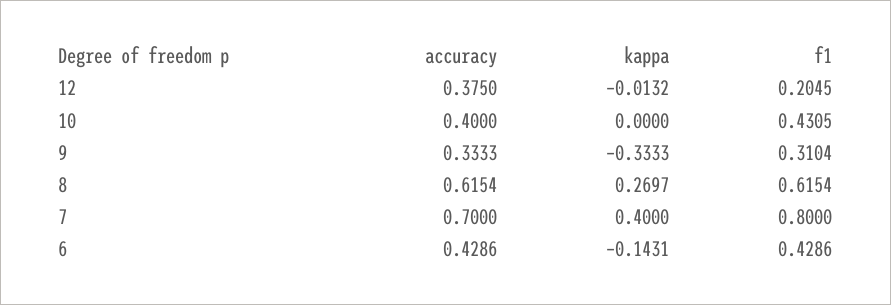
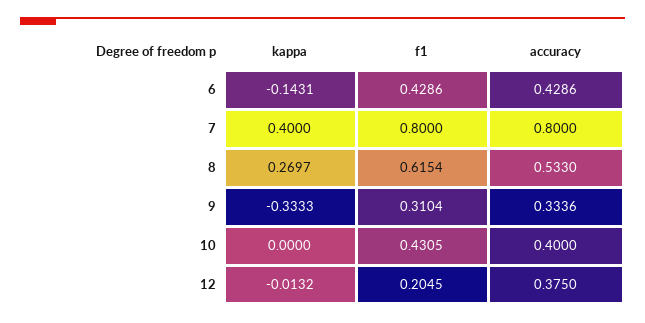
  {
    "accuracy": {
      "12": 0.375,
      "10": 0.4,
-     "9": 0.3333,
+     "9": 0.3336,
-     "8": 0.6154,
+     "8": 0.533,
-     "7": 0.7,
+     "7": 0.8,
      "6": 0.4286
    },
    "kappa": {
      "12": -0.0132,
      "10": 0,
      "9": -0.3333,
      "8": 0.2697,
      "7": 0.4,
      "6": -0.1431
    },
    "f1": {
      "12": 0.2045,
      "10": 0.4305,
      "9": 0.3104,
      "8": 0.6154,
      "7": 0.8,
      "6": 0.4286
    }
  }

